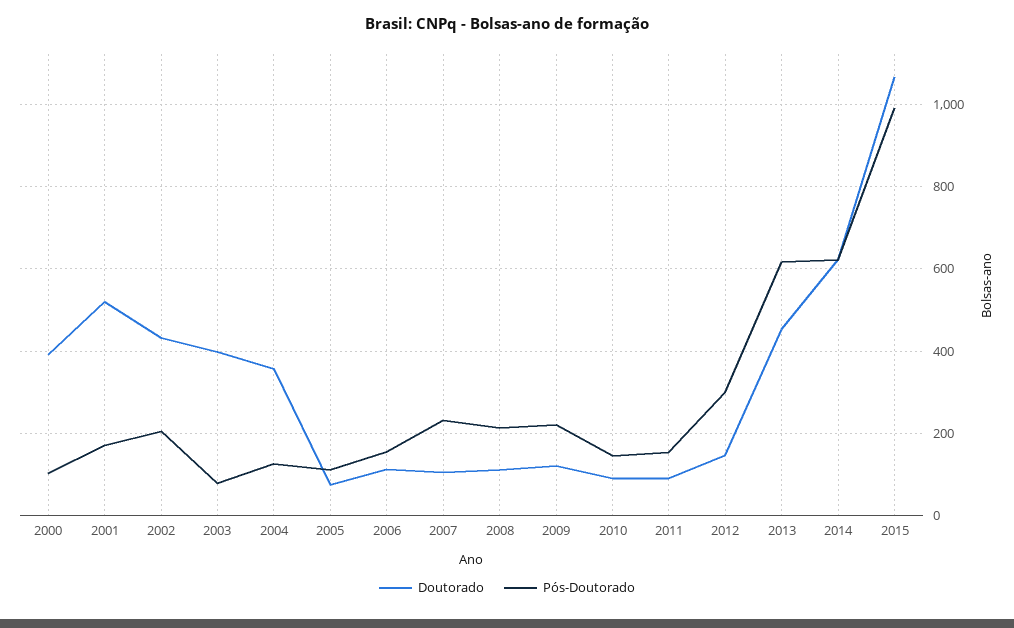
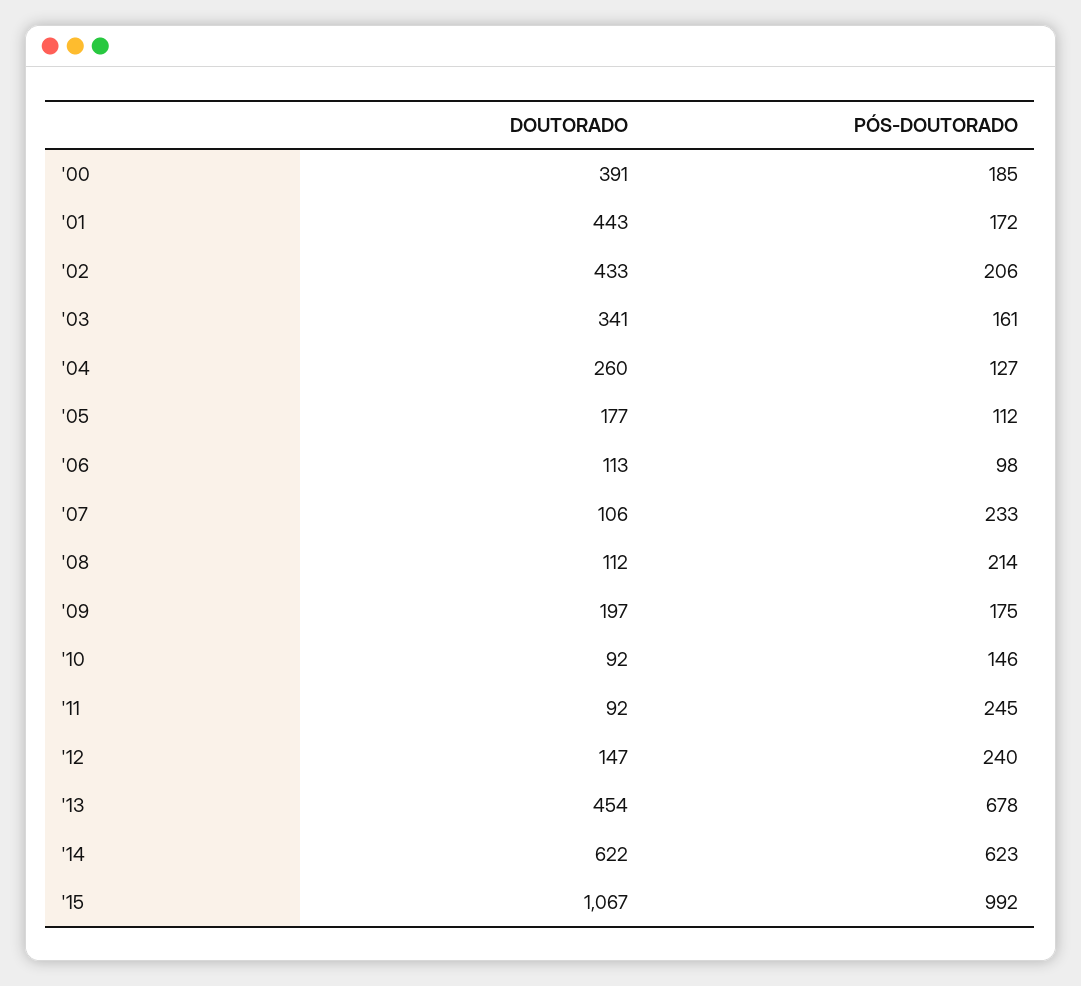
  {
    "Doutorado": {
      "2000": 391,
-     "2001": 520,
+     "2001": 443,
      "2002": 433,
-     "2003": 400,
+     "2003": 341,
-     "2004": 360,
+     "2004": 260,
-     "2005": 80,
+     "2005": 177,
      "2006": 113,
      "2007": 106,
      "2008": 112,
-     "2009": 120,
+     "2009": 197,
      "2010": 92,
      "2011": 92,
      "2012": 147,
      "2013": 454,
      "2014": 622,
      "2015": 1067
    },
    "Pós-Doutorado": {
-     "2000": 100,
+     "2000": 185,
      "2001": 172,
      "2002": 206,
-     "2003": 80,
+     "2003": 161,
      "2004": 127,
      "2005": 112,
-     "2006": 160,
+     "2006": 98,
      "2007": 233,
      "2008": 214,
-     "2009": 220,
+     "2009": 175,
      "2010": 146,
-     "2011": 160,
+     "2011": 245,
-     "2012": 300,
+     "2012": 240,
-     "2013": 620,
+     "2013": 678,
      "2014": 623,
      "2015": 992
    }
  }

